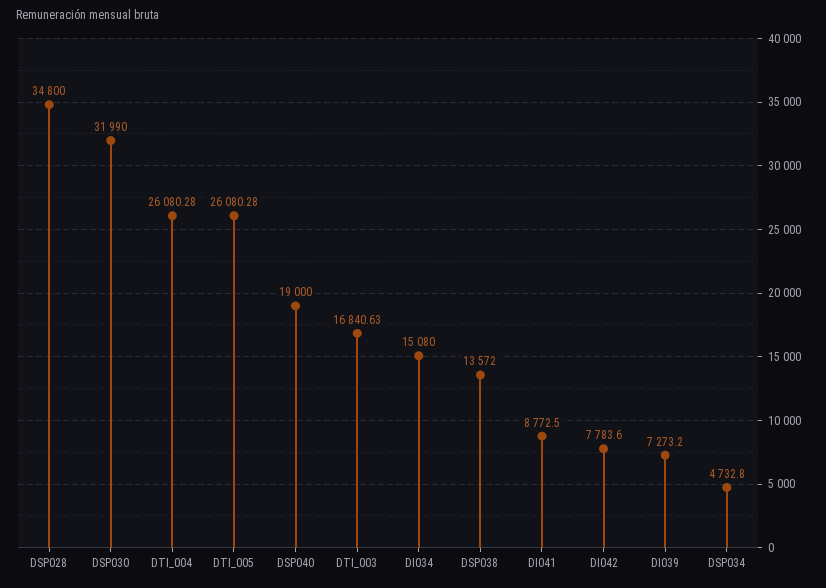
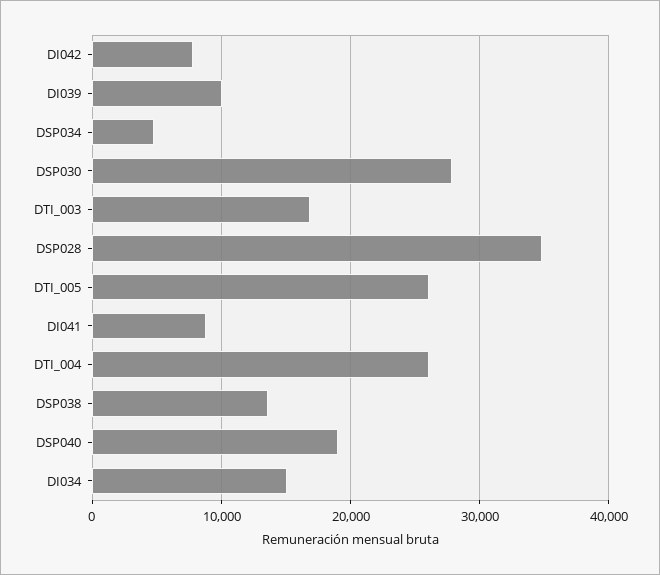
  {
    "DSP028": 34800,
-   "DSP030": 31990,
+   "DSP030": 28000,
    "DTI_004": 26080.28,
    "DTI_005": 26080.28,
    "DSP040": 19000,
    "DTI_003": 16840.63,
    "DI034": 15080,
    "DSP038": 13572,
    "DI041": 8772.5,
    "DI042": 7783.6,
-   "DI039": 7273.2,
+   "DI039": 10000,
    "DSP034": 4732.8
  }

